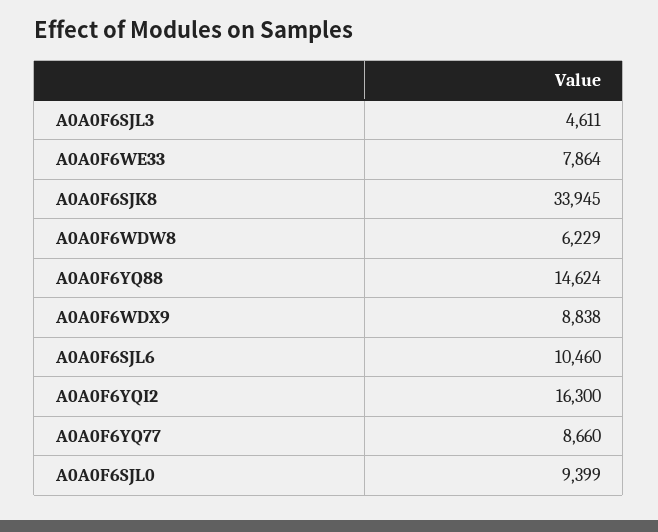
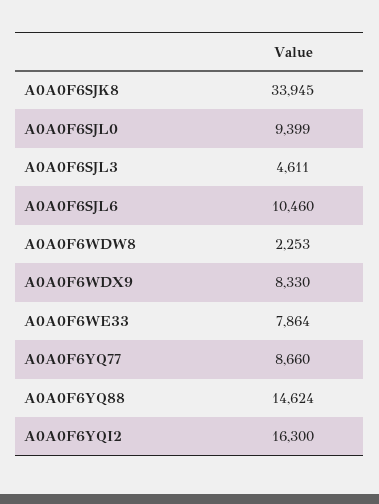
  {
    "A0A0F6SJL3": 4611,
    "A0A0F6WE33": 7864,
    "A0A0F6SJK8": 33945,
-   "A0A0F6WDW8": 6229,
+   "A0A0F6WDW8": 2253,
    "A0A0F6YQ88": 14624,
-   "A0A0F6WDX9": 8838,
+   "A0A0F6WDX9": 8330,
    "A0A0F6SJL6": 10460,
    "A0A0F6YQI2": 16300,
    "A0A0F6YQ77": 8660,
    "A0A0F6SJL0": 9399
  }

